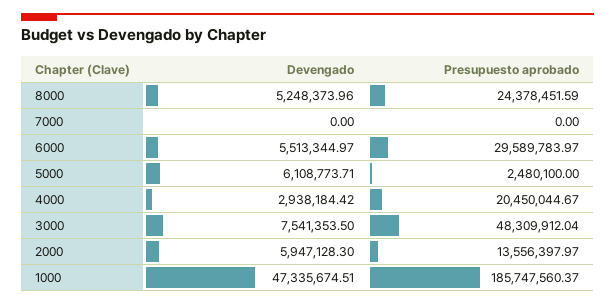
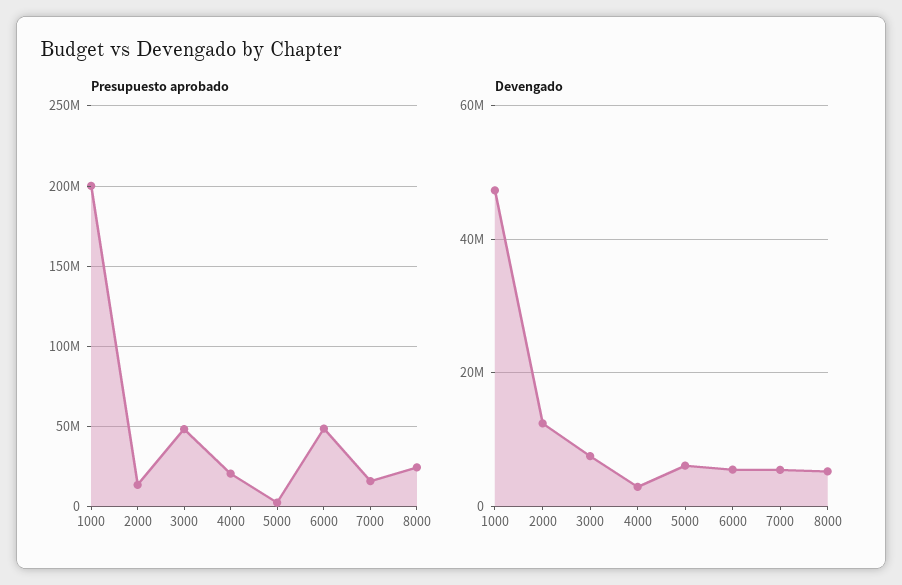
  {
    "Devengado": {
      "8000": 5248373.96,
-     "7000": 0,
+     "7000": 6000000,
      "6000": 5513344.97,
      "5000": 6108773.71,
      "4000": 2938184.42,
      "3000": 7541353.5,
-     "2000": 5947128.3,
+     "2000": 12000000,
      "1000": 47335674.51
    },
    "Presupuesto aprobado": {
      "8000": 24378451.59,
-     "7000": 0,
+     "7000": 15000000,
-     "6000": 29589783.97,
+     "6000": 50000000,
      "5000": 2480100,
      "4000": 20450044.67,
      "3000": 48309912.04,
      "2000": 13556397.97,
-     "1000": 185747560.37
+     "1000": 200000000
    }
  }

